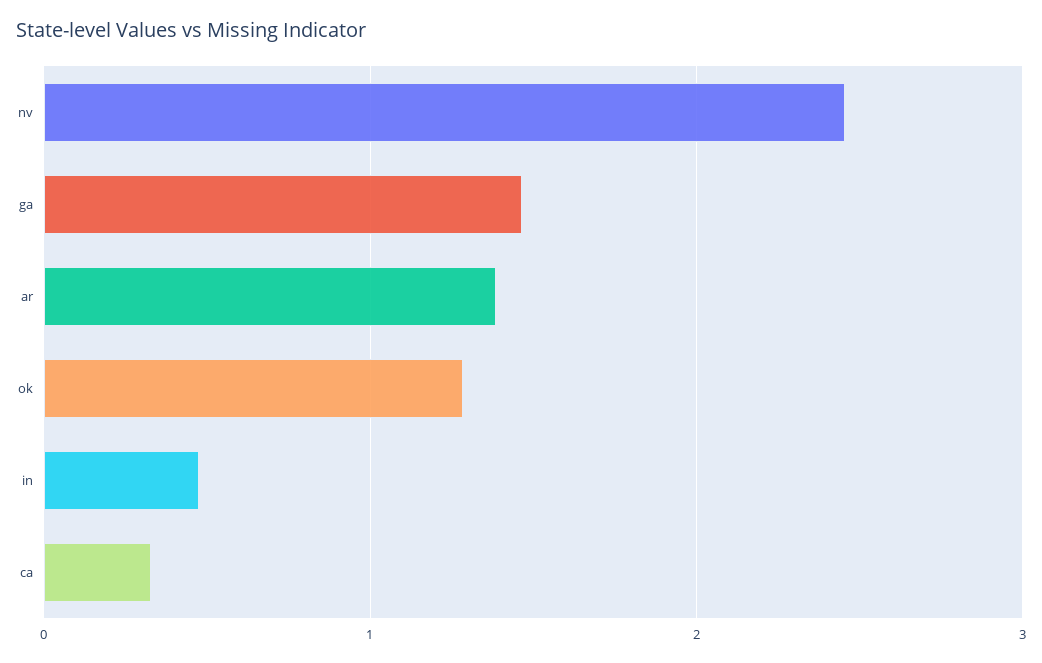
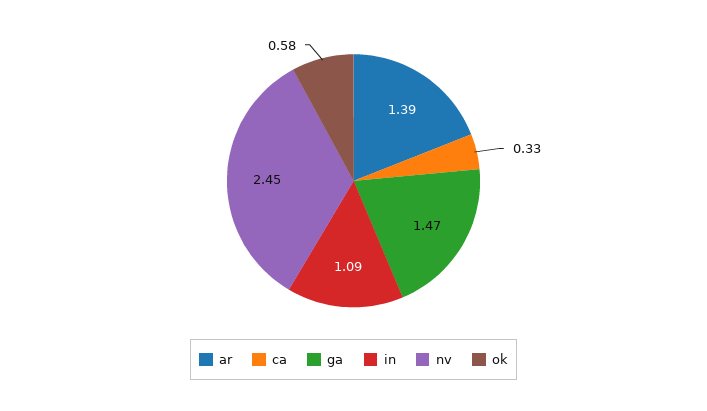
  {
    "nv": 2.45,
    "ga": 1.47,
    "ar": 1.39,
-   "ok": 1.3,
+   "ok": 0.58,
-   "in": 0.5,
+   "in": 1.09,
    "ca": 0.33
  }

